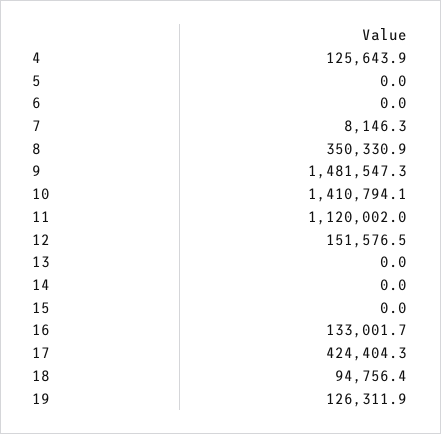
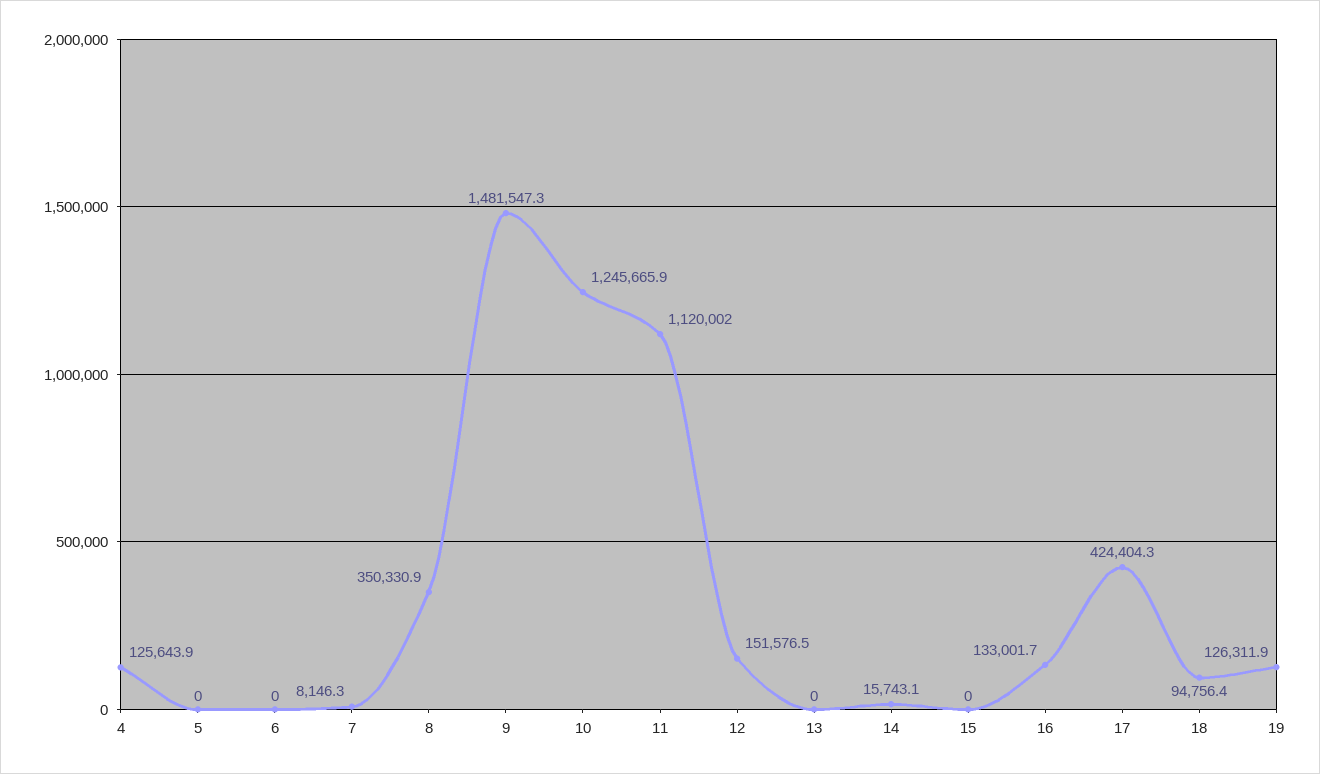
  {
    "4": 125643.9,
    "5": 0,
    "6": 0,
    "7": 8146.3,
    "8": 350330.9,
    "9": 1481547.3,
-   "10": 1410794.1,
+   "10": 1245665.9,
    "11": 1120002,
    "12": 151576.5,
    "13": 0,
-   "14": 0,
+   "14": 15743.1,
    "15": 0,
    "16": 133001.7,
    "17": 424404.3,
    "18": 94756.4,
    "19": 126311.9
  }

